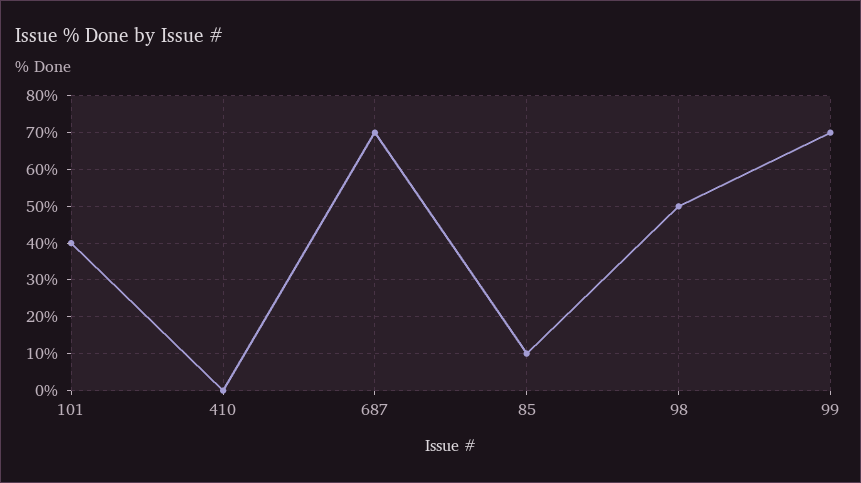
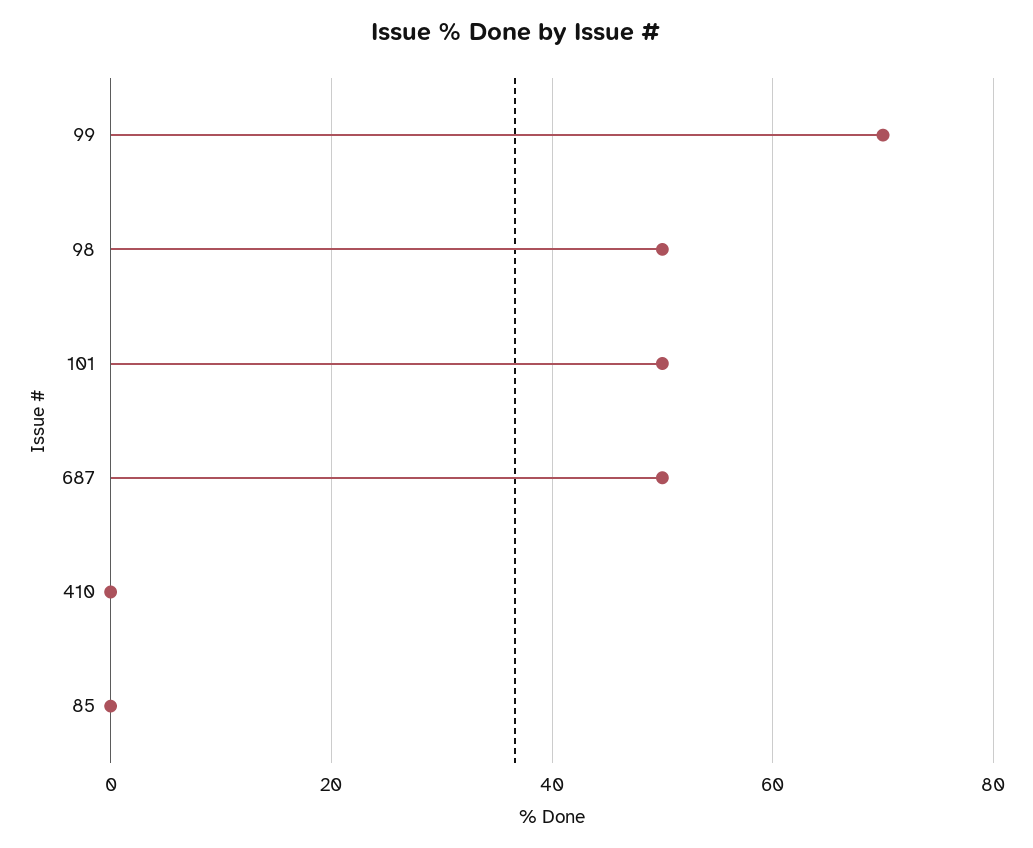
  {
-   "101": 40,
+   "101": 50,
    "410": 0,
-   "687": 70,
+   "687": 50,
-   "85": 10,
+   "85": 0,
    "98": 50,
    "99": 70
  }

